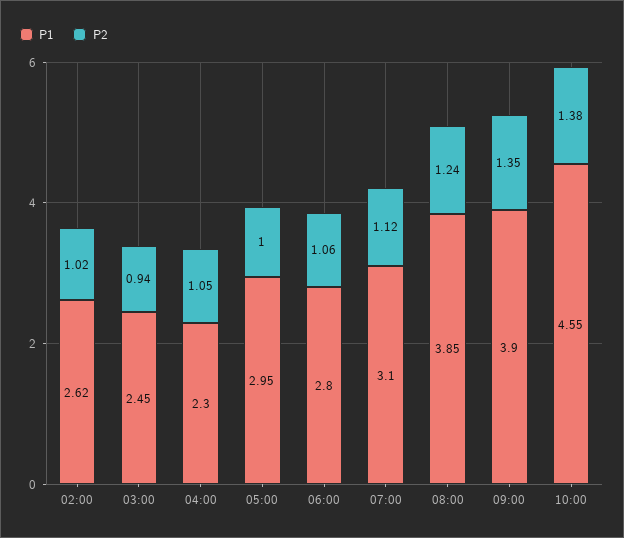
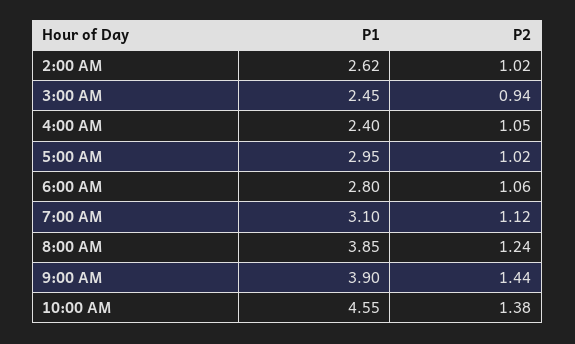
  {
    "P1": {
      "02:00": 2.62,
      "03:00": 2.45,
-     "04:00": 2.3,
+     "04:00": 2.4,
      "05:00": 2.95,
      "06:00": 2.8,
      "07:00": 3.1,
      "08:00": 3.85,
      "09:00": 3.9,
      "10:00": 4.55
    },
    "P2": {
      "02:00": 1.02,
      "03:00": 0.94,
      "04:00": 1.05,
-     "05:00": 1,
+     "05:00": 1.02,
      "06:00": 1.06,
      "07:00": 1.12,
      "08:00": 1.24,
-     "09:00": 1.35,
+     "09:00": 1.44,
      "10:00": 1.38
    }
  }

